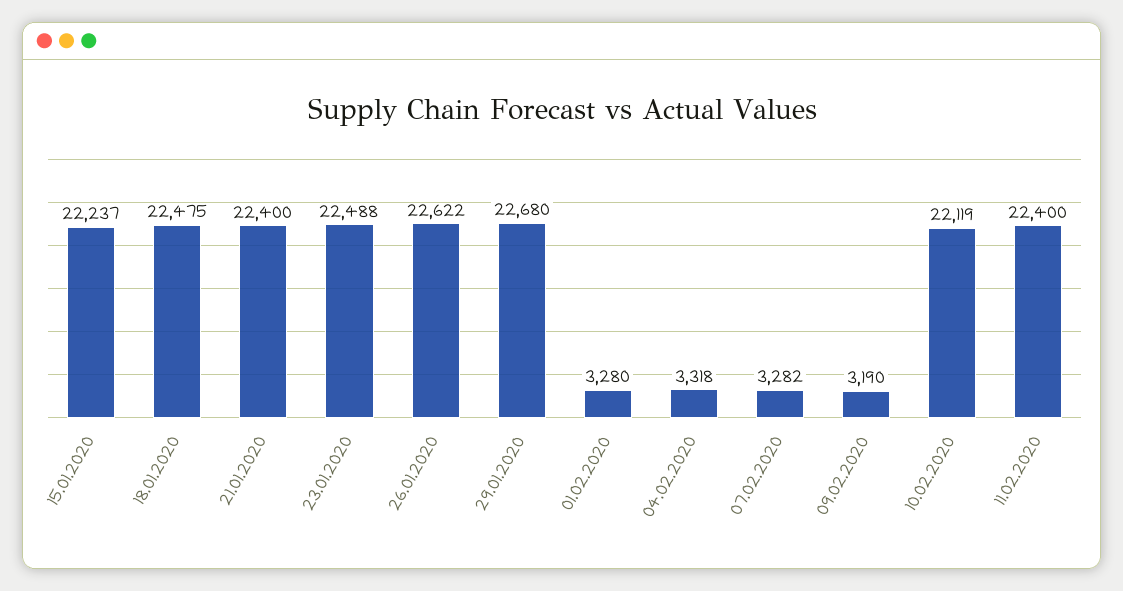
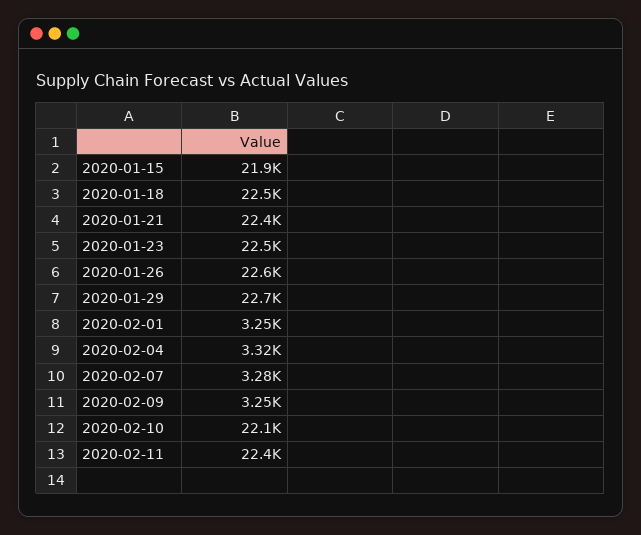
  {
-   "15.01.2020": 22237,
+   "15.01.2020": 21900,
    "18.01.2020": 22475,
    "21.01.2020": 22400,
    "23.01.2020": 22488,
    "26.01.2020": 22622,
    "29.01.2020": 22680,
-   "01.02.2020": 3280,
+   "01.02.2020": 3250,
    "04.02.2020": 3318,
    "07.02.2020": 3282,
-   "09.02.2020": 3190,
+   "09.02.2020": 3250,
    "10.02.2020": 22119,
    "11.02.2020": 22400
  }

